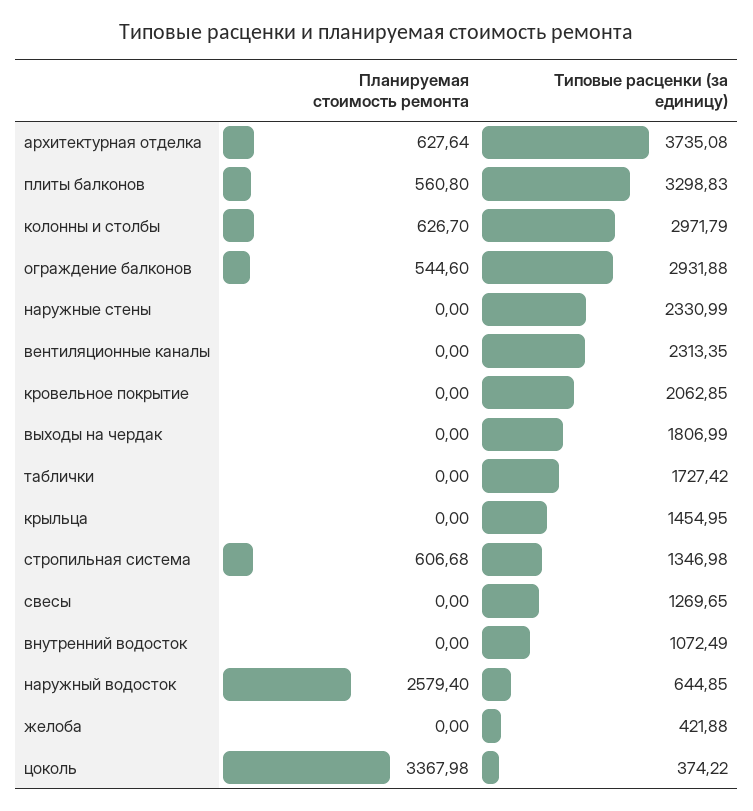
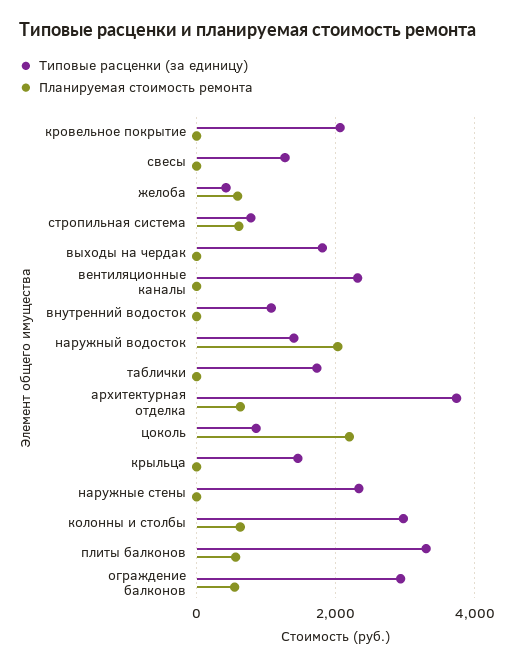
  {
    "Планируемая стоимость ремонта": {
      "архитектурная отделка": 627.64,
      "плиты балконов": 560.8,
      "колонны и столбы": 626.7,
      "ограждение балконов": 544.6,
      "наружные стены": 0,
      "вентиляционные каналы": 0,
      "кровельное покрытие": 0,
      "выходы на чердак": 0,
      "таблички": 0,
      "крыльца": 0,
      "стропильная система": 606.68,
      "свесы": 0,
      "внутренний водосток": 0,
-     "наружный водосток": 2579.4,
+     "наружный водосток": 2000,
-     "желоба": 0,
+     "желоба": 600,
-     "цоколь": 3367.98
+     "цоколь": 2200
    },
    "Типовые расценки (за единицу)": {
      "архитектурная отделка": 3735.08,
      "плиты балконов": 3298.83,
      "колонны и столбы": 2971.79,
      "ограждение балконов": 2931.88,
      "наружные стены": 2330.99,
      "вентиляционные каналы": 2313.35,
      "кровельное покрытие": 2062.85,
      "выходы на чердак": 1806.99,
      "таблички": 1727.42,
      "крыльца": 1454.95,
-     "стропильная система": 1346.98,
+     "стропильная система": 800,
      "свесы": 1269.65,
      "внутренний водосток": 1072.49,
-     "наружный водосток": 644.85,
+     "наружный водосток": 1400,
      "желоба": 421.88,
-     "цоколь": 374.22
+     "цоколь": 800
    }
  }

